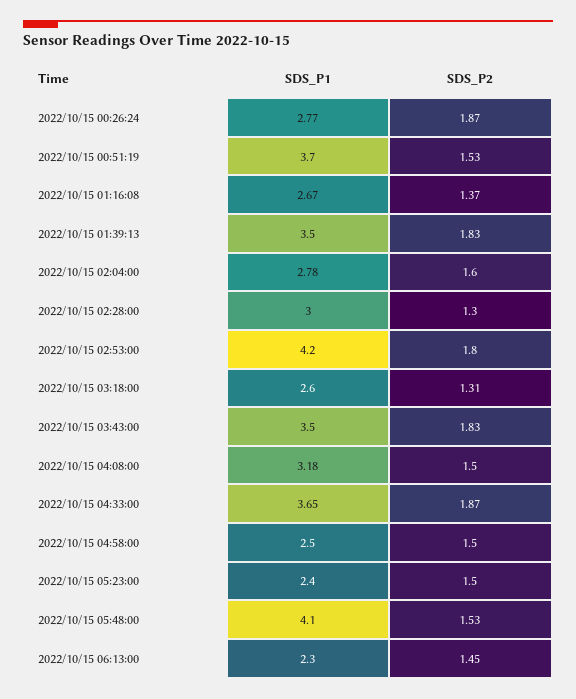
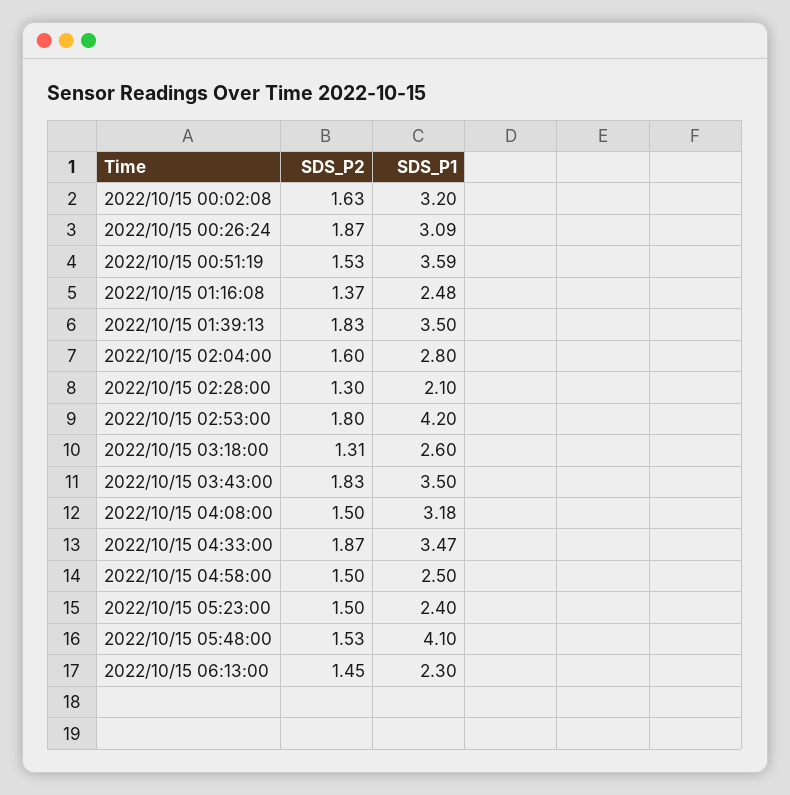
  {
    "SDS_P1": {
-     "2022/10/15 00:26:24": 2.77,
+     "2022/10/15 00:26:24": 3.09,
-     "2022/10/15 00:51:19": 3.7,
+     "2022/10/15 00:51:19": 3.59,
-     "2022/10/15 01:16:08": 2.67,
+     "2022/10/15 01:16:08": 2.48,
      "2022/10/15 01:39:13": 3.5,
-     "2022/10/15 02:04:00": 2.78,
+     "2022/10/15 02:04:00": 2.8,
-     "2022/10/15 02:28:00": 3,
+     "2022/10/15 02:28:00": 2.1,
      "2022/10/15 02:53:00": 4.2,
      "2022/10/15 03:18:00": 2.6,
      "2022/10/15 03:43:00": 3.5,
      "2022/10/15 04:08:00": 3.18,
-     "2022/10/15 04:33:00": 3.65,
+     "2022/10/15 04:33:00": 3.47,
      "2022/10/15 04:58:00": 2.5,
      "2022/10/15 05:23:00": 2.4,
      "2022/10/15 05:48:00": 4.1,
-     "2022/10/15 06:13:00": 2.3
+     "2022/10/15 06:13:00": 2.3,
+     "2022/10/15 00:02:08": 3.2
    },
    "SDS_P2": {
      "2022/10/15 00:26:24": 1.87,
      "2022/10/15 00:51:19": 1.53,
      "2022/10/15 01:16:08": 1.37,
      "2022/10/15 01:39:13": 1.83,
      "2022/10/15 02:04:00": 1.6,
      "2022/10/15 02:28:00": 1.3,
      "2022/10/15 02:53:00": 1.8,
      "2022/10/15 03:18:00": 1.31,
      "2022/10/15 03:43:00": 1.83,
      "2022/10/15 04:08:00": 1.5,
      "2022/10/15 04:33:00": 1.87,
      "2022/10/15 04:58:00": 1.5,
      "2022/10/15 05:23:00": 1.5,
      "2022/10/15 05:48:00": 1.53,
-     "2022/10/15 06:13:00": 1.45
+     "2022/10/15 06:13:00": 1.45,
+     "2022/10/15 00:02:08": 1.63
    }
  }

